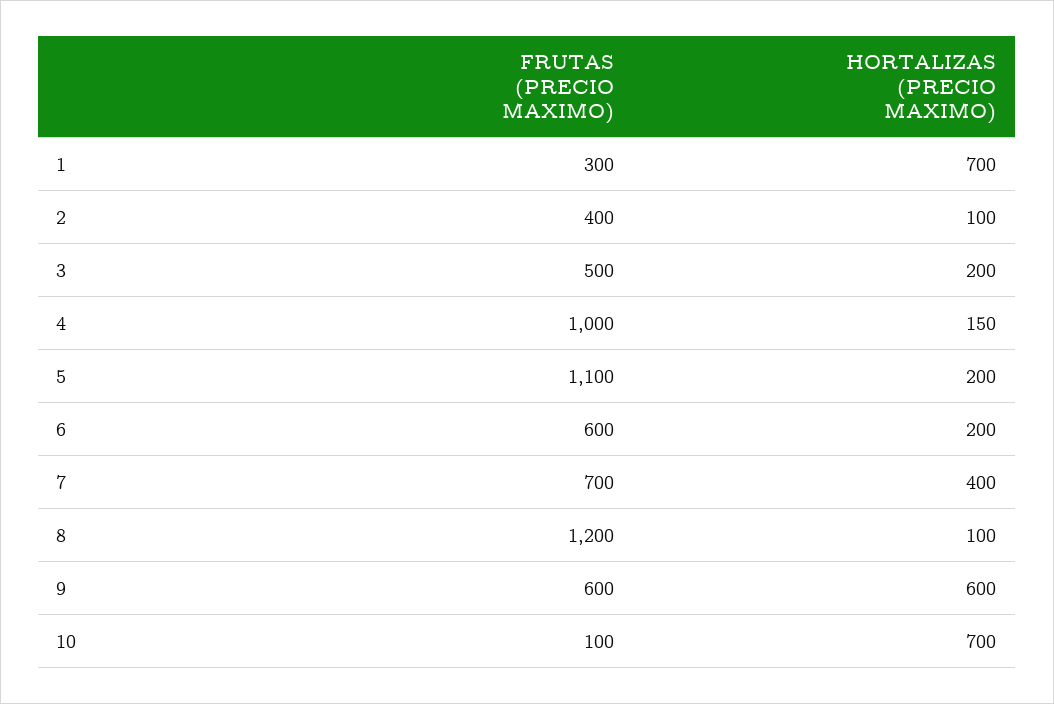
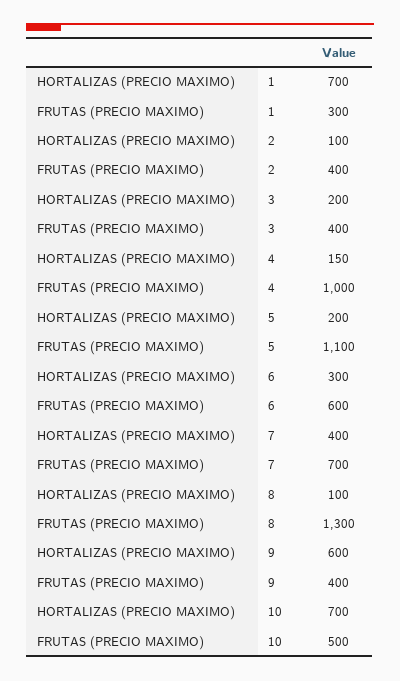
  {
    "FRUTAS (PRECIO MAXIMO)": {
      "1": 300,
      "2": 400,
-     "3": 500,
+     "3": 400,
      "4": 1000,
      "5": 1100,
      "6": 600,
      "7": 700,
-     "8": 1200,
+     "8": 1300,
-     "9": 600,
+     "9": 400,
-     "10": 100
+     "10": 500
    },
    "HORTALIZAS (PRECIO MAXIMO)": {
      "1": 700,
      "2": 100,
      "3": 200,
      "4": 150,
      "5": 200,
-     "6": 200,
+     "6": 300,
      "7": 400,
      "8": 100,
      "9": 600,
      "10": 700
    }
  }

